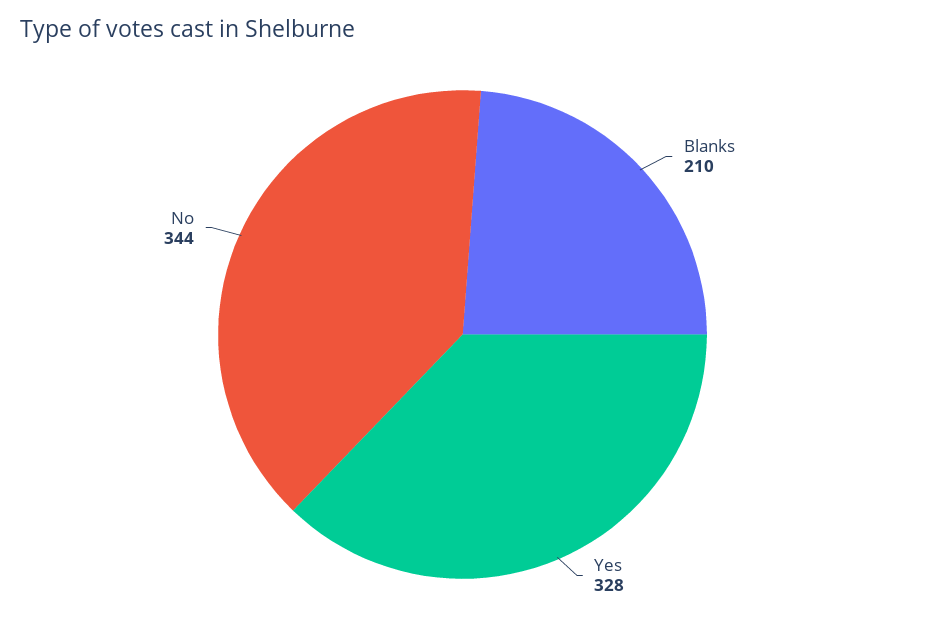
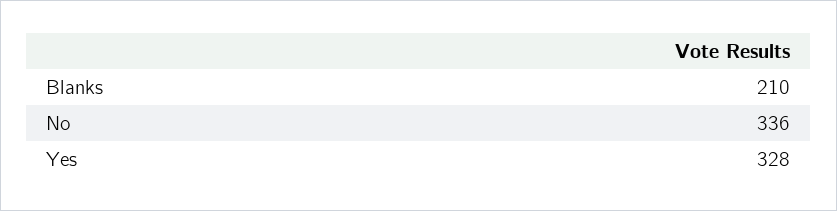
  {
    "Blanks": 210,
    "Yes": 328,
-   "No": 344
+   "No": 336
  }

